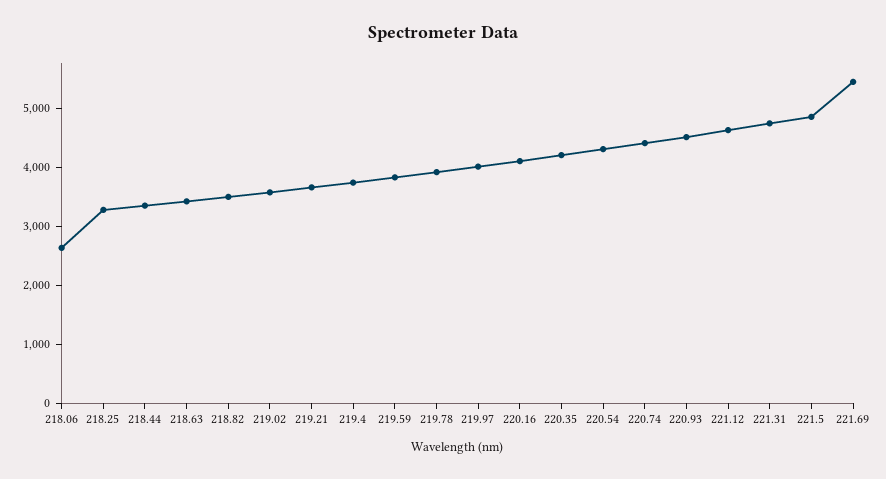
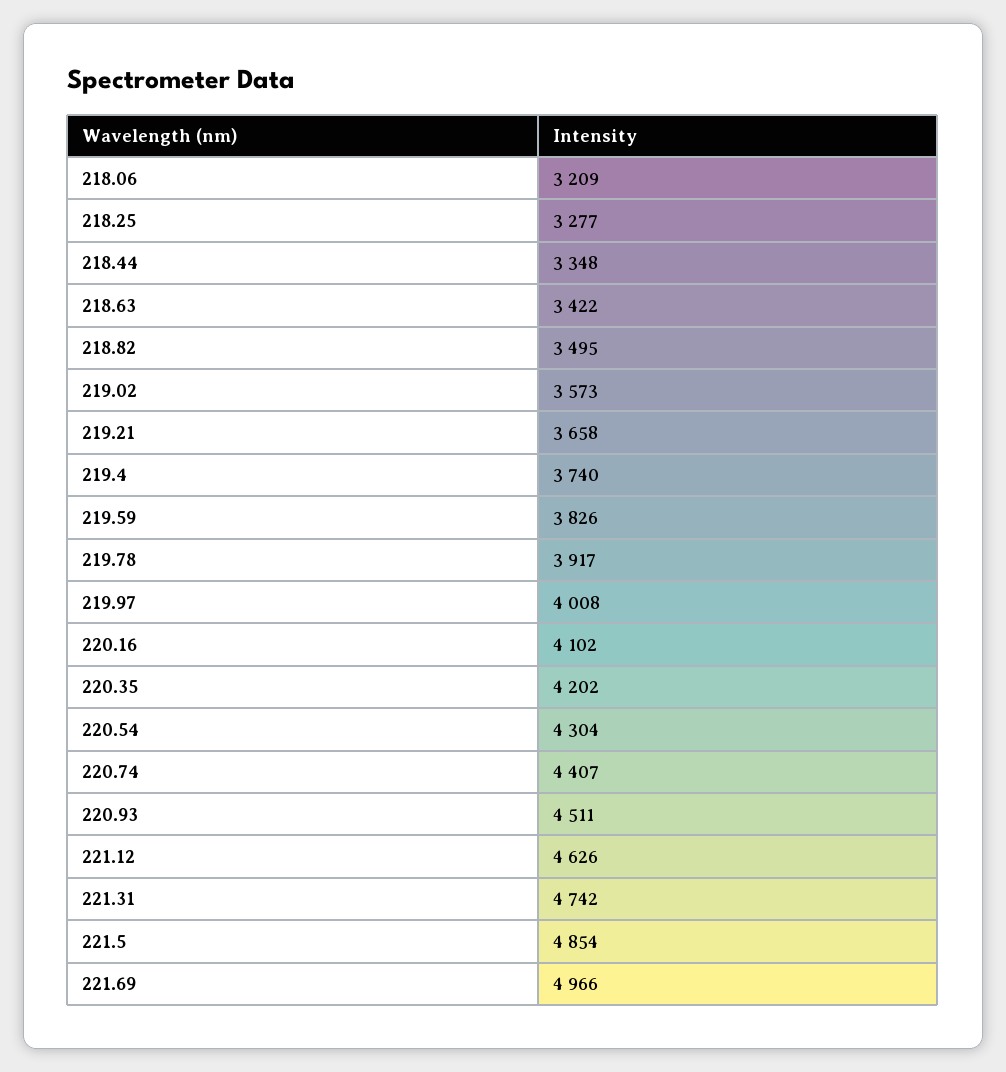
  {
-   "218.06": 2600,
+   "218.06": 3209,
    "218.25": 3277,
    "218.44": 3348,
    "218.63": 3422,
    "218.82": 3495,
    "219.02": 3573,
    "219.21": 3658,
    "219.4": 3740,
    "219.59": 3826,
    "219.78": 3917,
    "219.97": 4008,
    "220.16": 4102,
    "220.35": 4202,
    "220.54": 4304,
    "220.74": 4407,
    "220.93": 4511,
    "221.12": 4626,
    "221.31": 4742,
    "221.5": 4854,
-   "221.69": 5400
+   "221.69": 4966
  }

